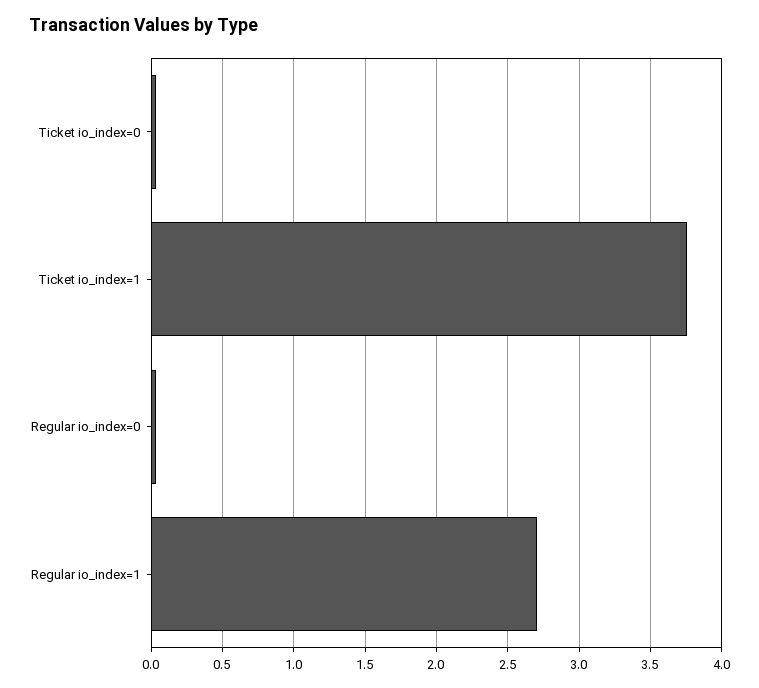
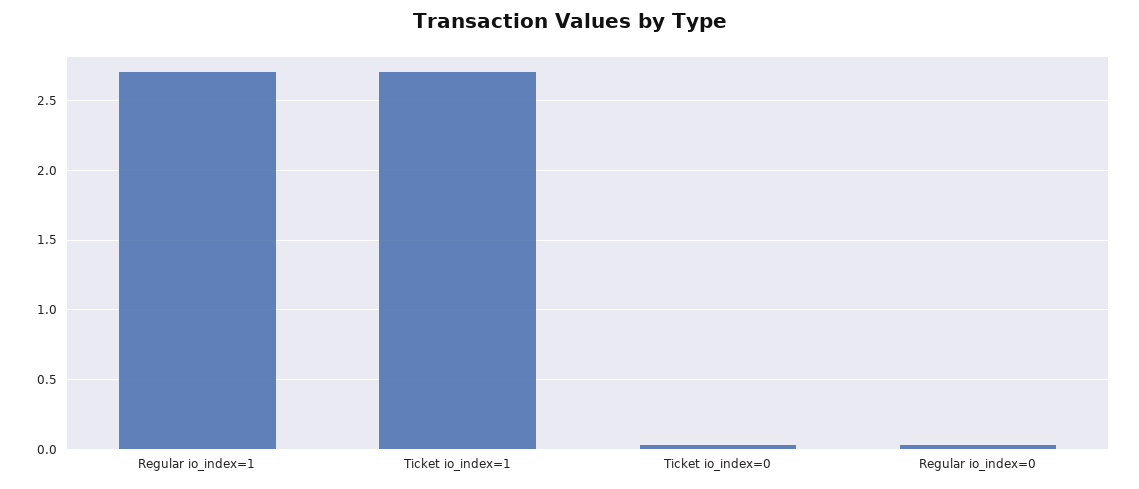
  {
    "Ticket io_index=0": 0.05,
-   "Ticket io_index=1": 3.75,
+   "Ticket io_index=1": 2.7,
    "Regular io_index=0": 0.05,
    "Regular io_index=1": 2.7
  }

